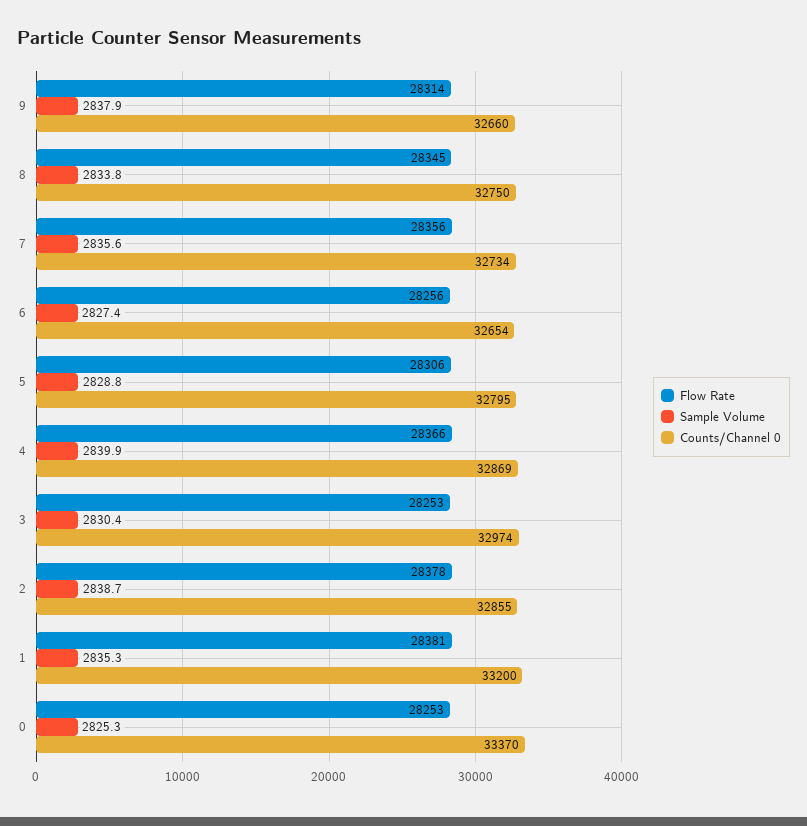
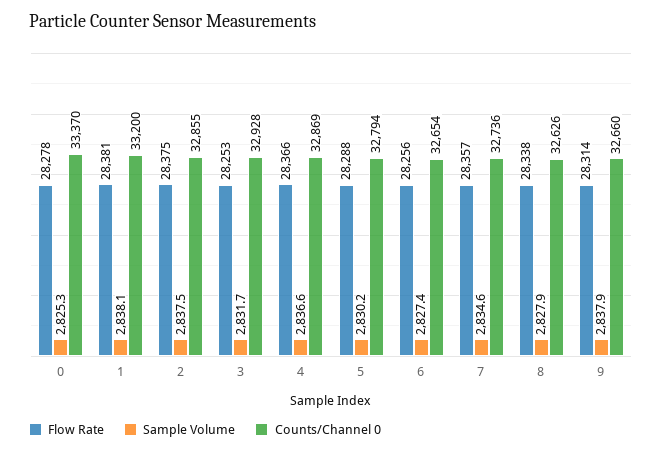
  {
    "Flow Rate": {
      "9": 28314,
-     "8": 28345,
+     "8": 28338,
-     "7": 28356,
+     "7": 28357,
      "6": 28256,
-     "5": 28306,
+     "5": 28288,
      "4": 28366,
      "3": 28253,
-     "2": 28378,
+     "2": 28375,
      "1": 28381,
-     "0": 28253
+     "0": 28278
    },
    "Sample Volume": {
      "9": 2837.9,
-     "8": 2833.8,
+     "8": 2827.9,
-     "7": 2835.6,
+     "7": 2834.6,
      "6": 2827.4,
-     "5": 2828.8,
+     "5": 2830.2,
-     "4": 2839.9,
+     "4": 2836.6,
-     "3": 2830.4,
+     "3": 2831.7,
-     "2": 2838.7,
+     "2": 2837.5,
-     "1": 2835.3,
+     "1": 2838.1,
      "0": 2825.3
    },
    "Counts/Channel 0": {
      "9": 32660,
-     "8": 32750,
+     "8": 32626,
-     "7": 32734,
+     "7": 32736,
      "6": 32654,
-     "5": 32795,
+     "5": 32794,
      "4": 32869,
-     "3": 32974,
+     "3": 32928,
      "2": 32855,
      "1": 33200,
      "0": 33370
    }
  }

